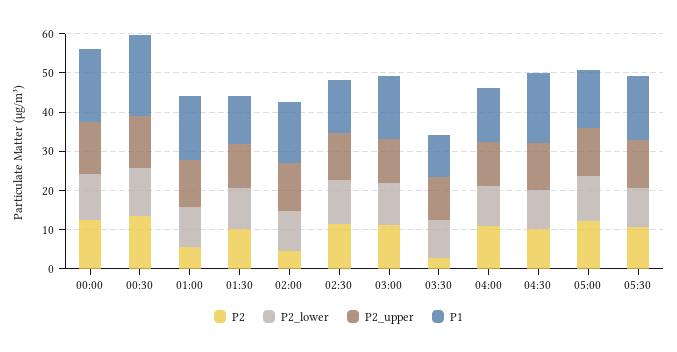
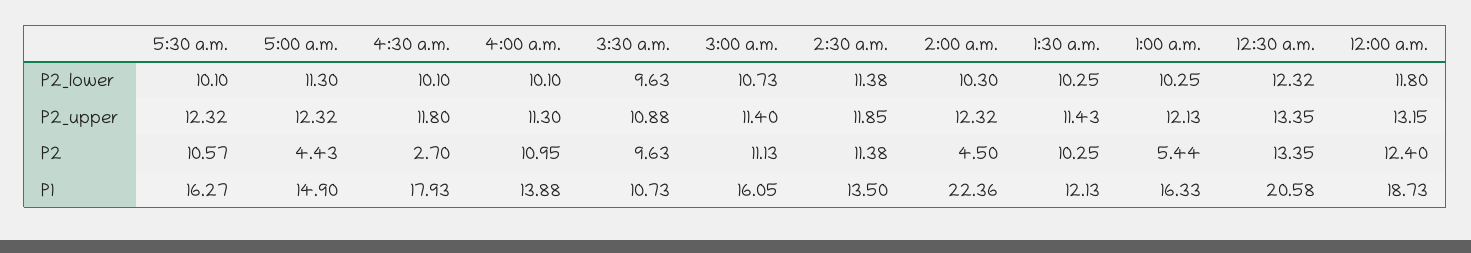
  {
    "P2": {
      "00:00": 12.4,
      "00:30": 13.35,
      "01:00": 5.44,
      "01:30": 10.25,
      "02:00": 4.5,
      "02:30": 11.38,
      "03:00": 11.13,
-     "03:30": 2.5,
+     "03:30": 9.63,
      "04:00": 10.95,
-     "04:30": 10,
+     "04:30": 2.7,
-     "05:00": 12.5,
+     "05:00": 4.43,
      "05:30": 10.57
    },
    "P2_lower": {
      "00:00": 11.8,
      "00:30": 12.32,
      "01:00": 10.25,
      "01:30": 10.25,
      "02:00": 10.3,
      "02:30": 11.38,
      "03:00": 10.73,
      "03:30": 9.63,
      "04:00": 10.1,
      "04:30": 10.1,
      "05:00": 11.3,
      "05:30": 10.1
    },
    "P2_upper": {
      "00:00": 13.15,
      "00:30": 13.35,
      "01:00": 12.13,
      "01:30": 11.43,
      "02:00": 12.32,
      "02:30": 11.85,
      "03:00": 11.4,
      "03:30": 10.88,
      "04:00": 11.3,
      "04:30": 11.8,
      "05:00": 12.32,
      "05:30": 12.32
    },
    "P1": {
      "00:00": 18.73,
      "00:30": 20.58,
      "01:00": 16.33,
      "01:30": 12.13,
-     "02:00": 15,
+     "02:00": 22.36,
      "02:30": 13.5,
      "03:00": 16.05,
      "03:30": 10.73,
      "04:00": 13.88,
      "04:30": 17.93,
      "05:00": 14.9,
      "05:30": 16.27
    }
  }

